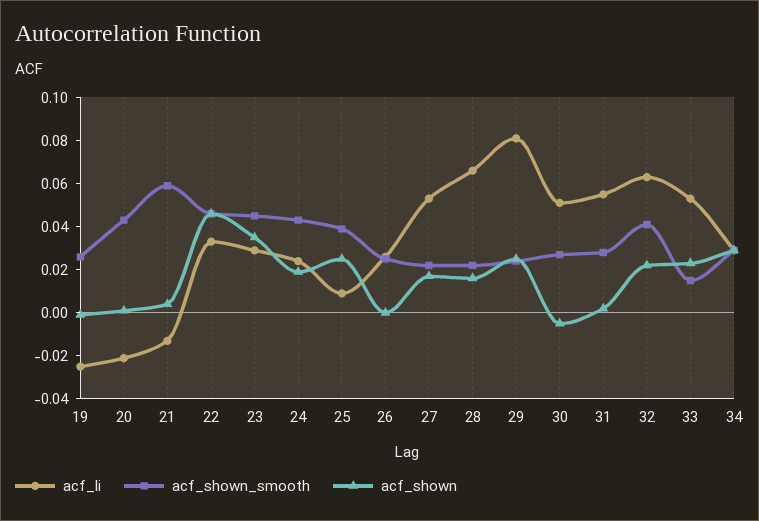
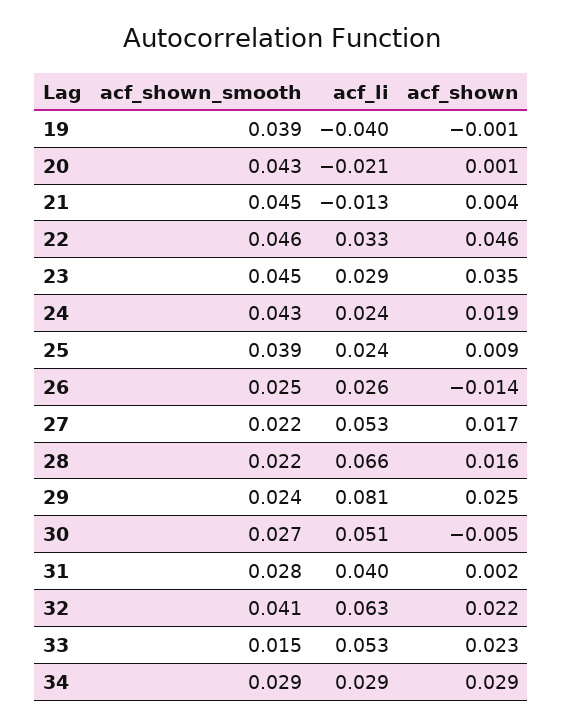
  {
    "acf_li": {
-     "19": -0.025,
+     "19": -0.04,
      "20": -0.021,
      "21": -0.013,
      "22": 0.033,
      "23": 0.029,
      "24": 0.024,
-     "25": 0.01,
+     "25": 0.024,
      "26": 0.026,
      "27": 0.053,
      "28": 0.066,
      "29": 0.081,
      "30": 0.051,
-     "31": 0.055,
+     "31": 0.04,
      "32": 0.063,
      "33": 0.053,
      "34": 0.029
    },
    "acf_shown_smooth": {
-     "19": 0.025,
+     "19": 0.039,
      "20": 0.043,
-     "21": 0.06,
+     "21": 0.045,
      "22": 0.046,
      "23": 0.045,
      "24": 0.043,
      "25": 0.039,
      "26": 0.025,
      "27": 0.022,
      "28": 0.022,
      "29": 0.024,
      "30": 0.027,
      "31": 0.028,
      "32": 0.041,
      "33": 0.015,
      "34": 0.029
    },
    "acf_shown": {
      "19": -0.001,
      "20": 0.001,
      "21": 0.004,
      "22": 0.046,
      "23": 0.035,
      "24": 0.019,
-     "25": 0.025,
+     "25": 0.009,
-     "26": 0,
+     "26": -0.014,
      "27": 0.017,
      "28": 0.016,
      "29": 0.025,
      "30": -0.005,
      "31": 0.002,
      "32": 0.022,
      "33": 0.023,
      "34": 0.029
    }
  }

